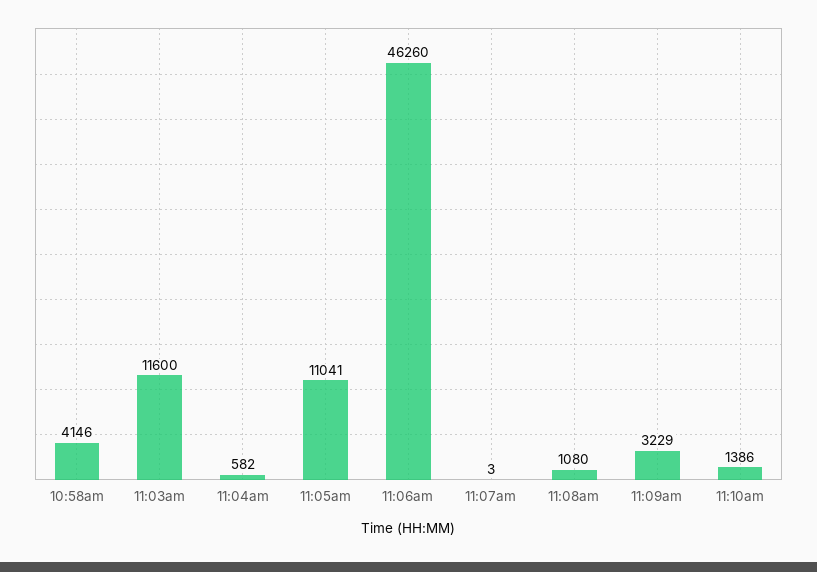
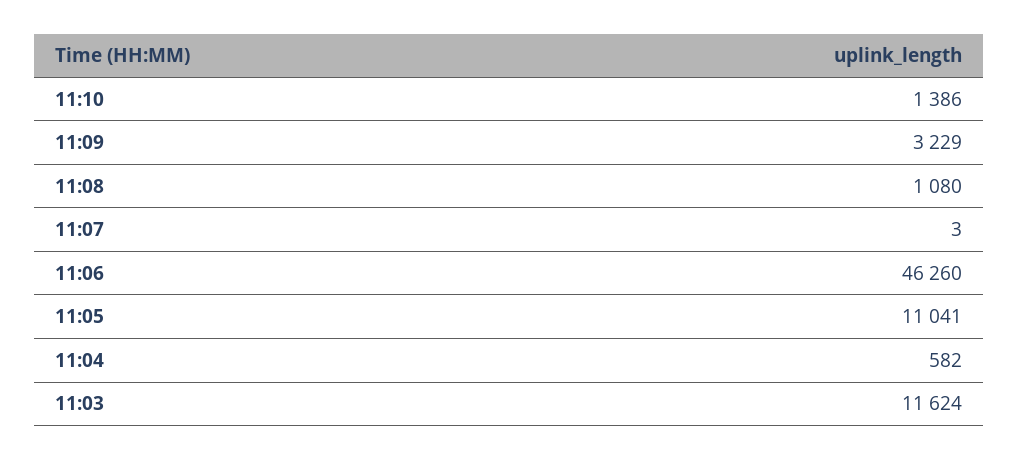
  {
-   "10:58am": 4146,
-   "11:03am": 11600,
+   "11:03am": 11624,
    "11:04am": 582,
    "11:05am": 11041,
    "11:06am": 46260,
    "11:07am": 3,
    "11:08am": 1080,
    "11:09am": 3229,
    "11:10am": 1386
  }

